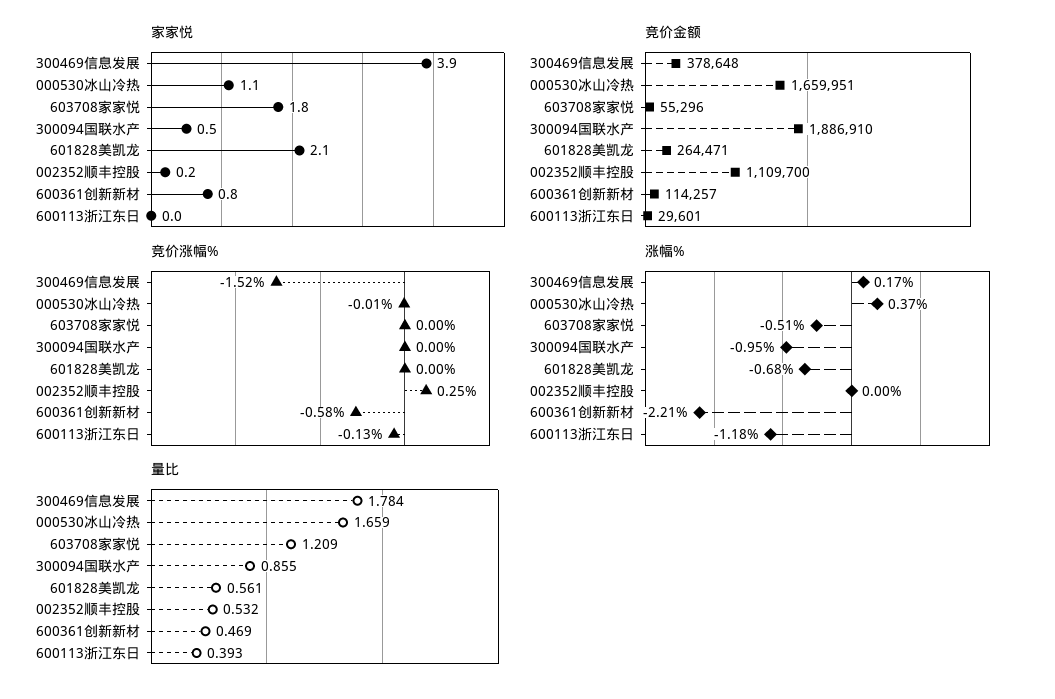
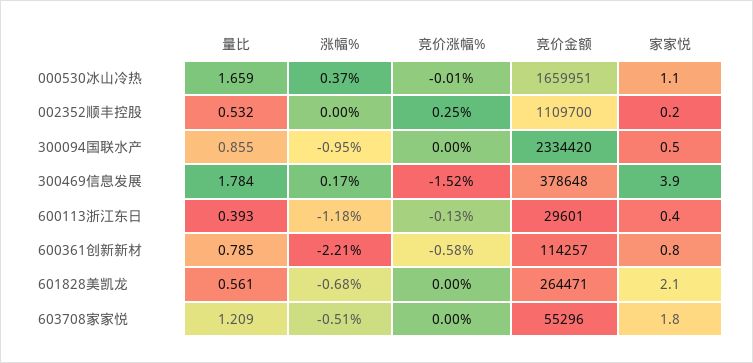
  {
    "家家悦": {
      "300469信息发展": 3.9,
      "000530冰山冷热": 1.1,
      "603708家家悦": 1.8,
      "300094国联水产": 0.5,
      "601828美凯龙": 2.1,
      "002352顺丰控股": 0.2,
      "600361创新新材": 0.8,
-     "600113浙江东日": 0
+     "600113浙江东日": 0.4
    },
    "竞价金额": {
      "300469信息发展": 378648,
      "000530冰山冷热": 1659951,
      "603708家家悦": 55296,
-     "300094国联水产": 1886910,
+     "300094国联水产": 2334420,
      "601828美凯龙": 264471,
      "002352顺丰控股": 1109700,
      "600361创新新材": 114257,
      "600113浙江东日": 29601
    },
    "竞价涨幅%": {
      "300469信息发展": -1.52,
      "000530冰山冷热": -0.01,
      "603708家家悦": 0,
      "300094国联水产": 0,
      "601828美凯龙": 0,
      "002352顺丰控股": 0.25,
      "600361创新新材": -0.58,
      "600113浙江东日": -0.13
    },
    "涨幅%": {
      "300469信息发展": 0.17,
      "000530冰山冷热": 0.37,
      "603708家家悦": -0.51,
      "300094国联水产": -0.95,
      "601828美凯龙": -0.68,
      "002352顺丰控股": 0,
      "600361创新新材": -2.21,
      "600113浙江东日": -1.18
    },
    "量比": {
      "300469信息发展": 1.784,
      "000530冰山冷热": 1.659,
      "603708家家悦": 1.209,
      "300094国联水产": 0.855,
      "601828美凯龙": 0.561,
      "002352顺丰控股": 0.532,
-     "600361创新新材": 0.469,
+     "600361创新新材": 0.785,
      "600113浙江东日": 0.393
    }
  }

